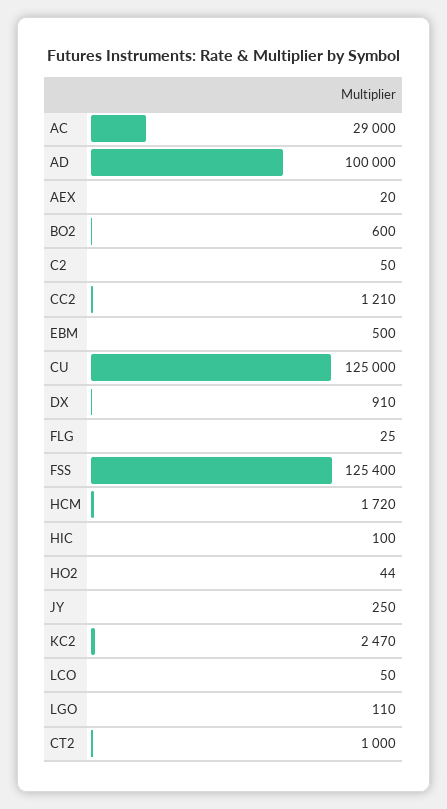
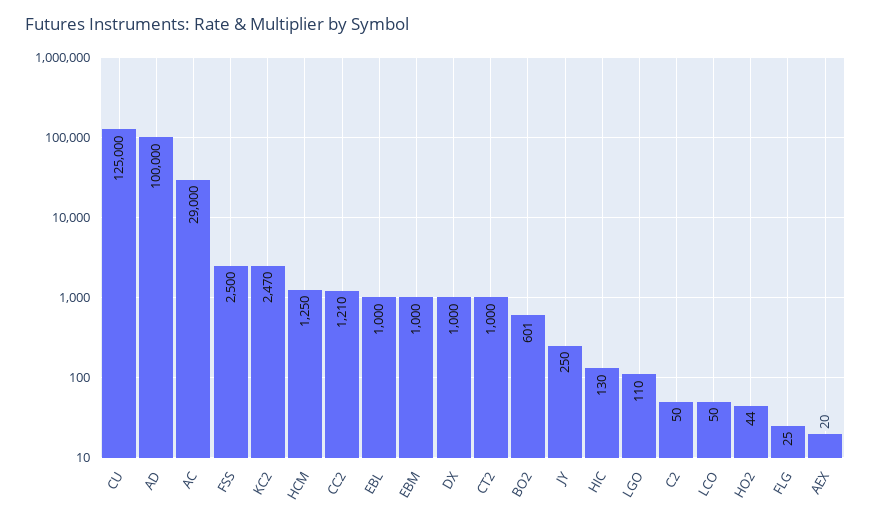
  {
    "AC": 29000,
    "AD": 100000,
    "AEX": 20,
-   "BO2": 600,
+   "BO2": 601,
    "C2": 50,
    "CC2": 1210,
-   "EBM": 500,
+   "EBM": 1000,
    "CU": 125000,
-   "DX": 910,
+   "DX": 1000,
    "FLG": 25,
-   "FSS": 125400,
+   "FSS": 2500,
-   "HCM": 1720,
+   "HCM": 1250,
-   "HIC": 100,
+   "HIC": 130,
    "HO2": 44,
    "JY": 250,
    "KC2": 2470,
    "LCO": 50,
    "LGO": 110,
-   "CT2": 1000
+   "CT2": 1000,
+   "EBL": 1000
  }

